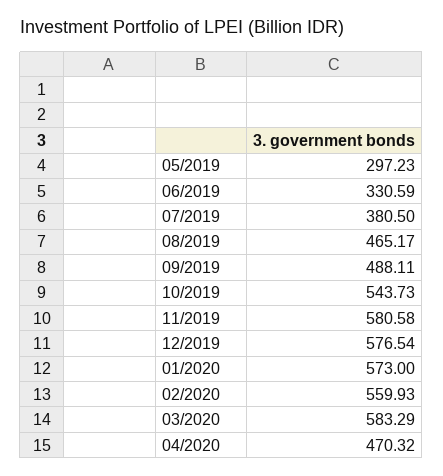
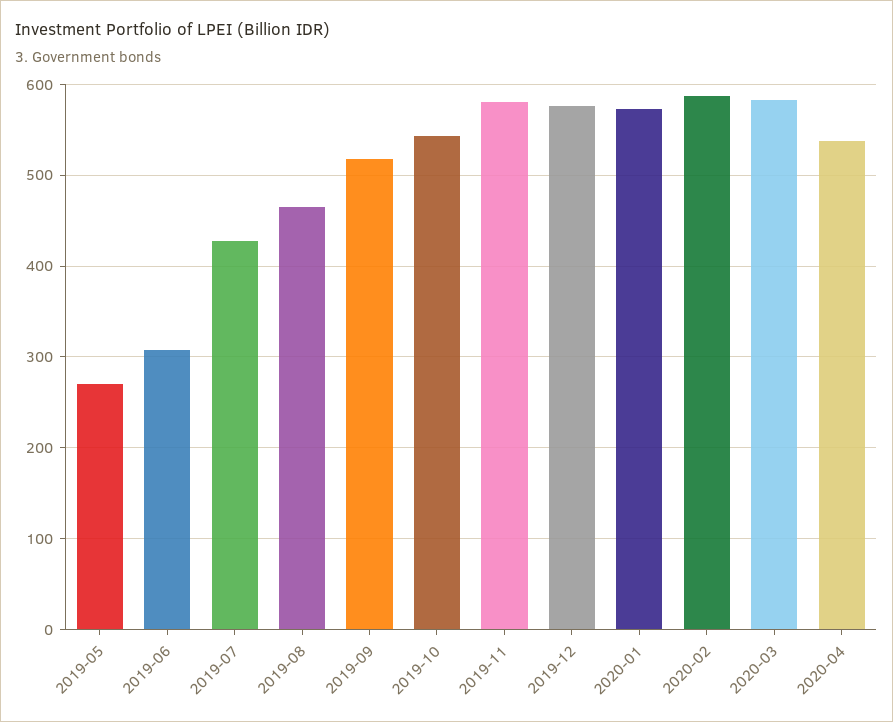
  {
-   "05/2019": 297.23,
+   "05/2019": 270,
-   "06/2019": 330.59,
+   "06/2019": 310,
-   "07/2019": 380.5,
+   "07/2019": 430,
    "08/2019": 465.17,
-   "09/2019": 488.11,
+   "09/2019": 520,
    "10/2019": 543.73,
    "11/2019": 580.58,
    "12/2019": 576.54,
    "01/2020": 573,
-   "02/2020": 559.93,
+   "02/2020": 590,
    "03/2020": 583.29,
-   "04/2020": 470.32
+   "04/2020": 540
  }

